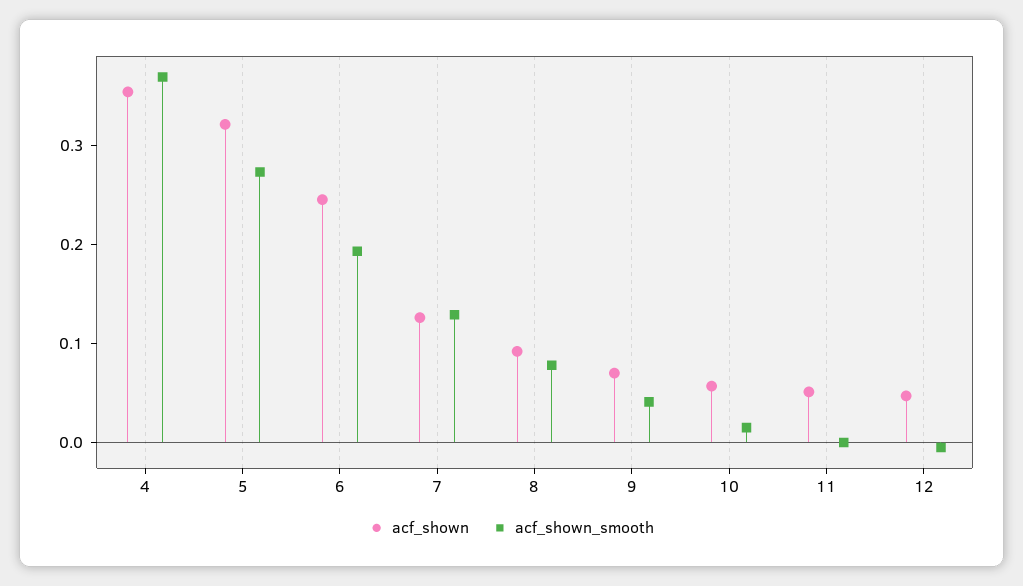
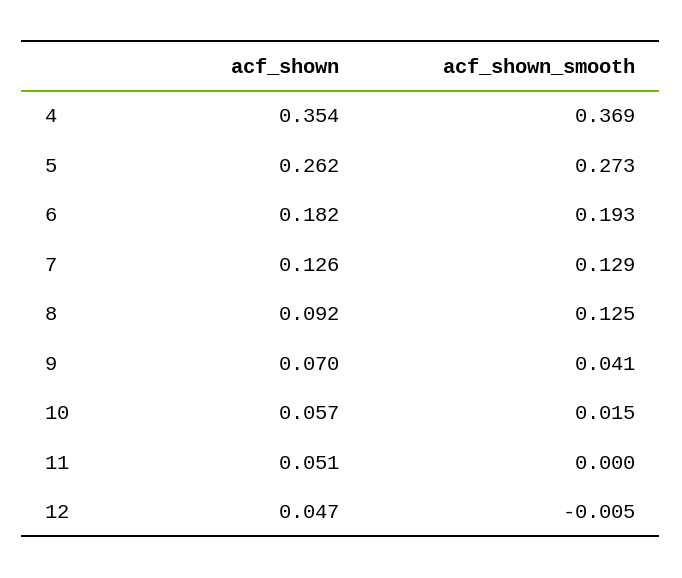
  {
    "acf_shown": {
      "4": 0.354,
-     "5": 0.32,
+     "5": 0.262,
-     "6": 0.24,
+     "6": 0.182,
      "7": 0.126,
      "8": 0.092,
      "9": 0.07,
      "10": 0.057,
      "11": 0.051,
      "12": 0.047
    },
    "acf_shown_smooth": {
      "4": 0.369,
      "5": 0.273,
      "6": 0.193,
      "7": 0.129,
-     "8": 0.08,
+     "8": 0.125,
      "9": 0.041,
      "10": 0.015,
      "11": 0,
      "12": -0.005
    }
  }

